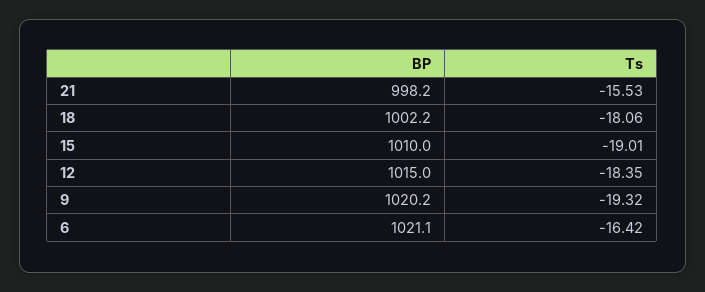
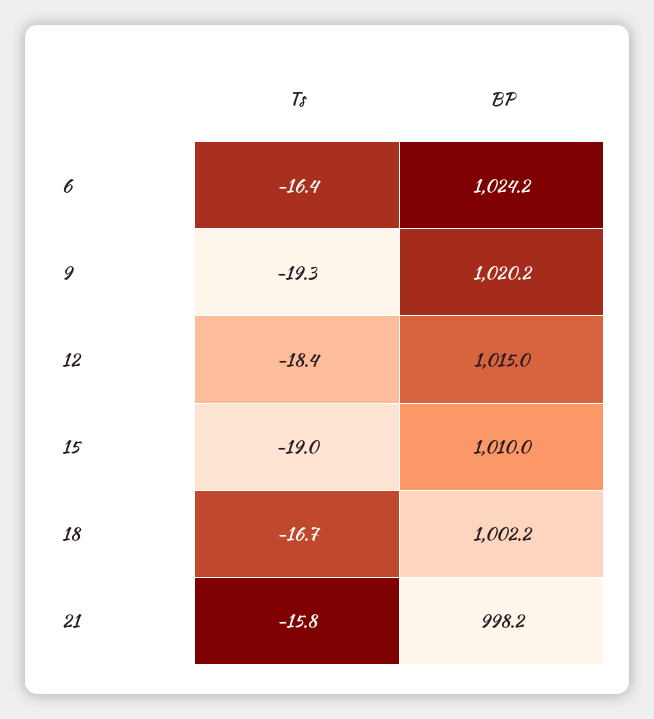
  {
    "BP": {
      "21": 998.2,
      "18": 1002.2,
      "15": 1010,
      "12": 1015,
      "9": 1020.2,
-     "6": 1021.1
+     "6": 1024.2
    },
    "Ts": {
-     "21": -15.53,
+     "21": -15.8,
-     "18": -18.06,
+     "18": -16.7,
      "15": -19.01,
      "12": -18.35,
      "9": -19.32,
      "6": -16.42
    }
  }

